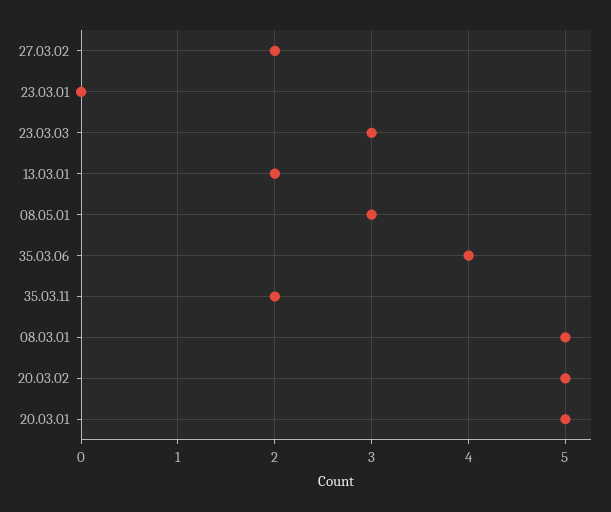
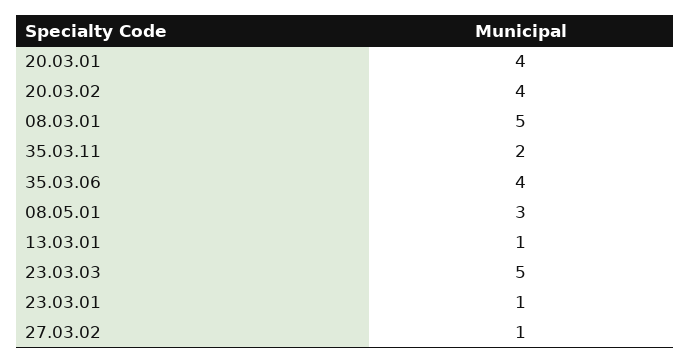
  {
-   "27.03.02": 2,
+   "27.03.02": 1,
-   "23.03.01": 0,
+   "23.03.01": 1,
-   "23.03.03": 3,
+   "23.03.03": 5,
-   "13.03.01": 2,
+   "13.03.01": 1,
    "08.05.01": 3,
    "35.03.06": 4,
    "35.03.11": 2,
    "08.03.01": 5,
-   "20.03.02": 5,
+   "20.03.02": 4,
-   "20.03.01": 5
+   "20.03.01": 4
  }

